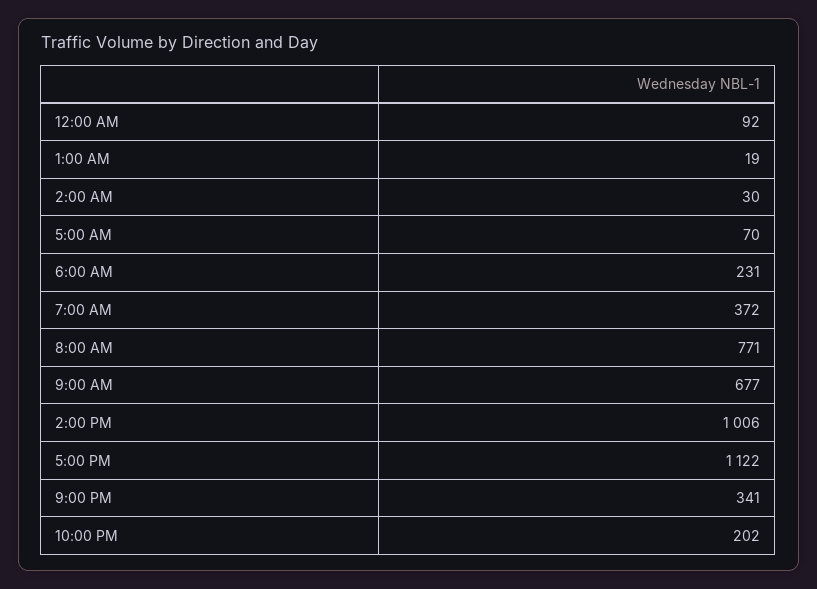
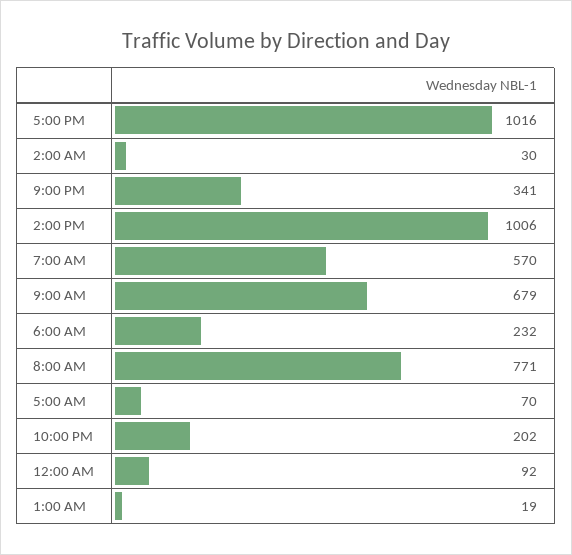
  {
    "12:00 AM": 92,
    "1:00 AM": 19,
    "2:00 AM": 30,
    "5:00 AM": 70,
-   "6:00 AM": 231,
+   "6:00 AM": 232,
-   "7:00 AM": 372,
+   "7:00 AM": 570,
    "8:00 AM": 771,
-   "9:00 AM": 677,
+   "9:00 AM": 679,
    "2:00 PM": 1006,
-   "5:00 PM": 1122,
+   "5:00 PM": 1016,
    "9:00 PM": 341,
    "10:00 PM": 202
  }

